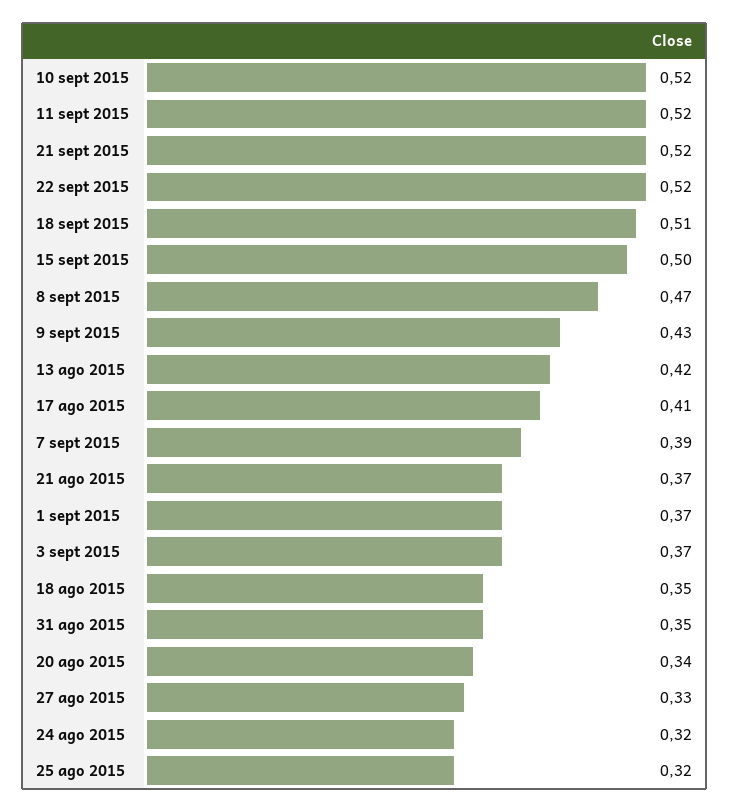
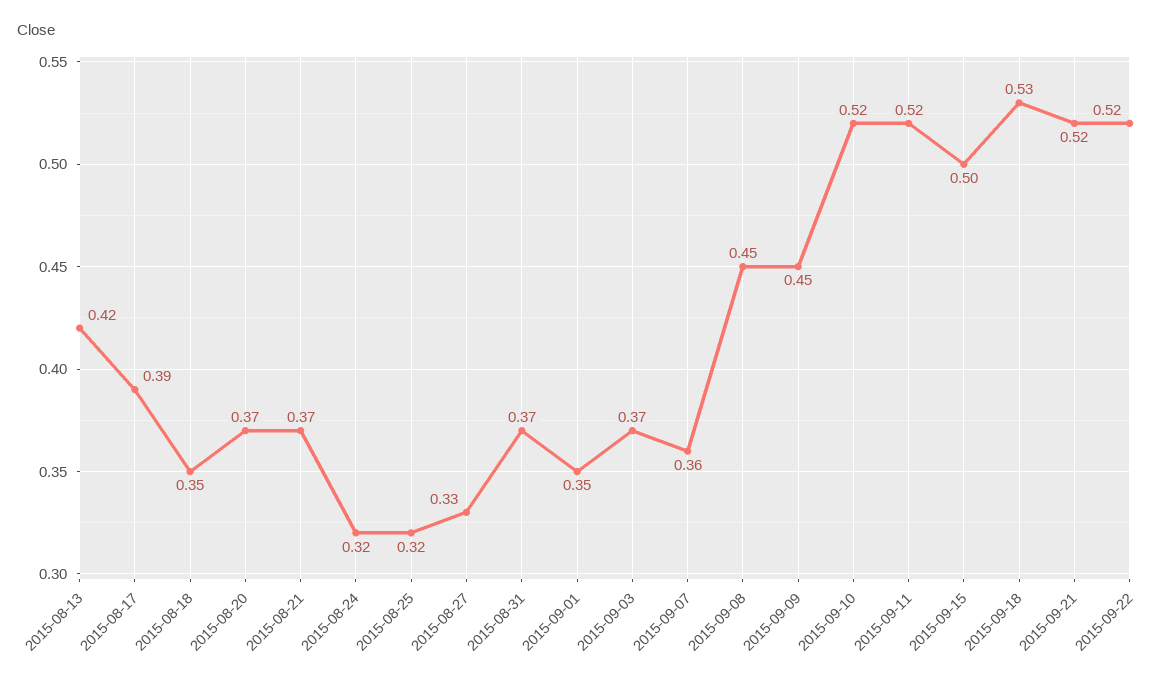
  {
    "10 sept 2015": 0.52,
    "11 sept 2015": 0.52,
    "21 sept 2015": 0.52,
    "22 sept 2015": 0.52,
-   "18 sept 2015": 0.51,
+   "18 sept 2015": 0.53,
    "15 sept 2015": 0.5,
-   "8 sept 2015": 0.47,
+   "8 sept 2015": 0.45,
-   "9 sept 2015": 0.43,
+   "9 sept 2015": 0.45,
    "13 ago 2015": 0.42,
-   "17 ago 2015": 0.41,
+   "17 ago 2015": 0.39,
-   "7 sept 2015": 0.39,
+   "7 sept 2015": 0.36,
    "21 ago 2015": 0.37,
-   "1 sept 2015": 0.37,
+   "1 sept 2015": 0.35,
    "3 sept 2015": 0.37,
    "18 ago 2015": 0.35,
-   "31 ago 2015": 0.35,
+   "31 ago 2015": 0.37,
-   "20 ago 2015": 0.34,
+   "20 ago 2015": 0.37,
    "27 ago 2015": 0.33,
    "24 ago 2015": 0.32,
    "25 ago 2015": 0.32
  }

